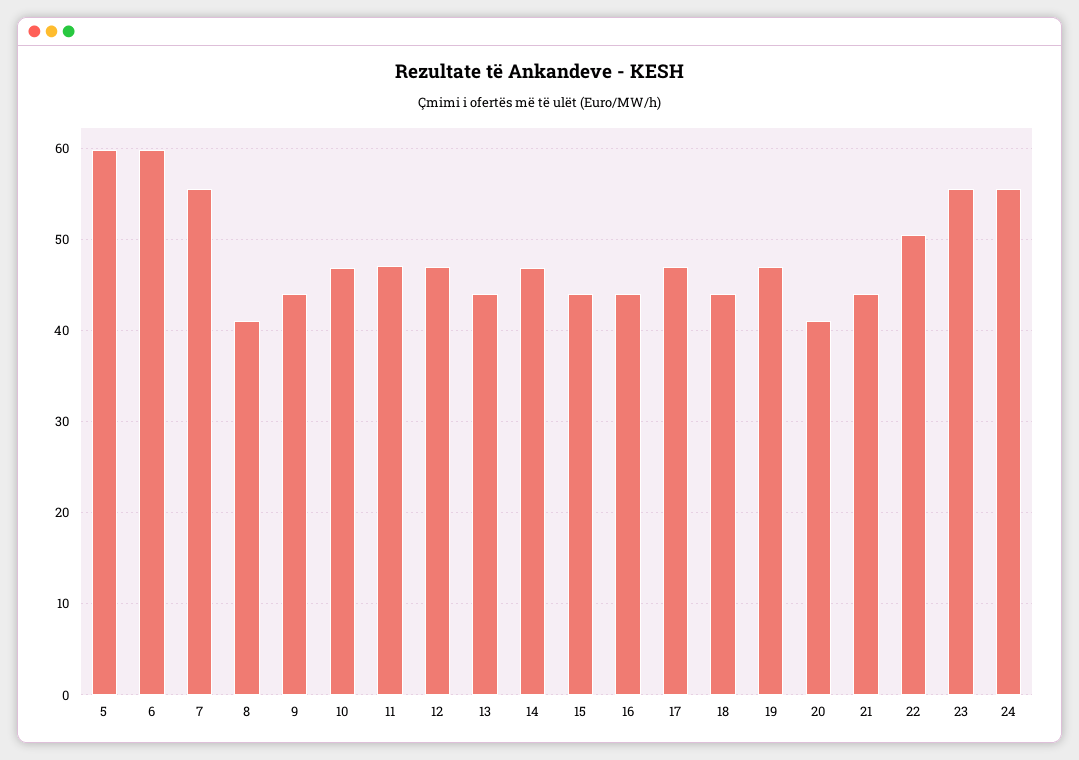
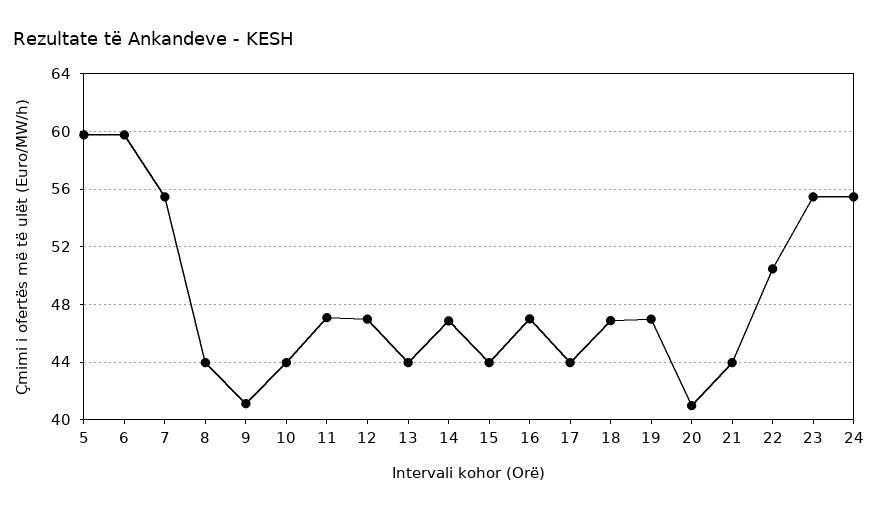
  {
    "5": 60,
    "6": 60,
    "7": 55.5,
-   "8": 41,
+   "8": 44,
-   "9": 44,
+   "9": 41,
-   "10": 47,
+   "10": 44,
    "11": 47,
    "12": 47,
    "13": 44,
    "14": 47,
    "15": 44,
-   "16": 44,
+   "16": 47,
-   "17": 47,
+   "17": 44,
-   "18": 44,
+   "18": 47,
    "19": 47,
    "20": 41,
    "21": 44,
    "22": 50.5,
    "23": 55.5,
    "24": 55.5
  }

